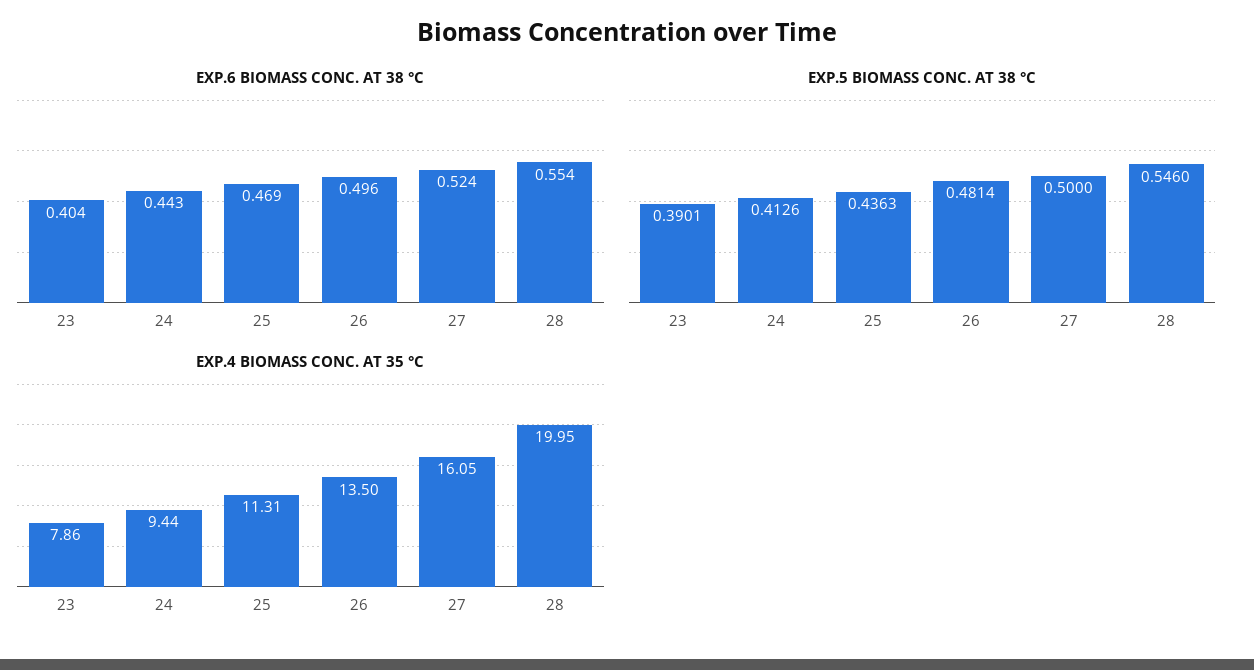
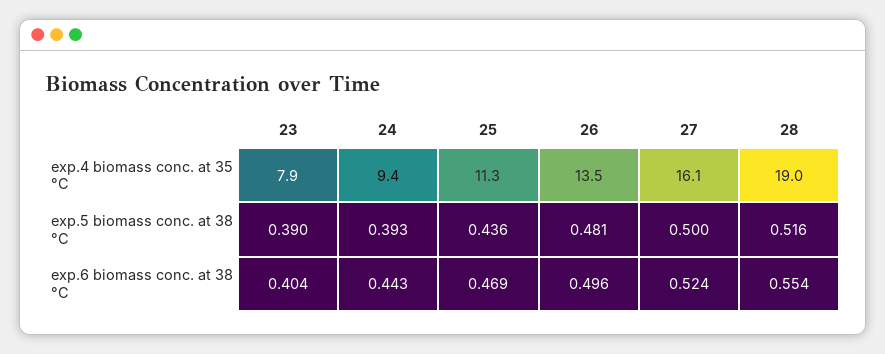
  {
    "EXP.6 BIOMASS CONC. AT 38 °C": {
      "23": 0.404,
      "24": 0.443,
      "25": 0.469,
      "26": 0.496,
      "27": 0.524,
      "28": 0.554
    },
    "EXP.5 BIOMASS CONC. AT 38 °C": {
      "23": 0.3901,
-     "24": 0.4126,
+     "24": 0.393,
      "25": 0.4363,
      "26": 0.4814,
      "27": 0.5,
-     "28": 0.546
+     "28": 0.516
    },
    "EXP.4 BIOMASS CONC. AT 35 °C": {
      "23": 7.86,
      "24": 9.44,
      "25": 11.31,
      "26": 13.5,
      "27": 16.05,
-     "28": 19.95
+     "28": 19
    }
  }

